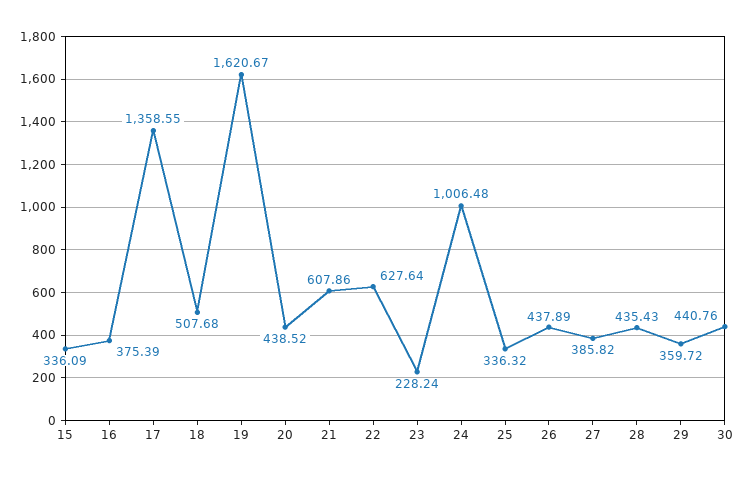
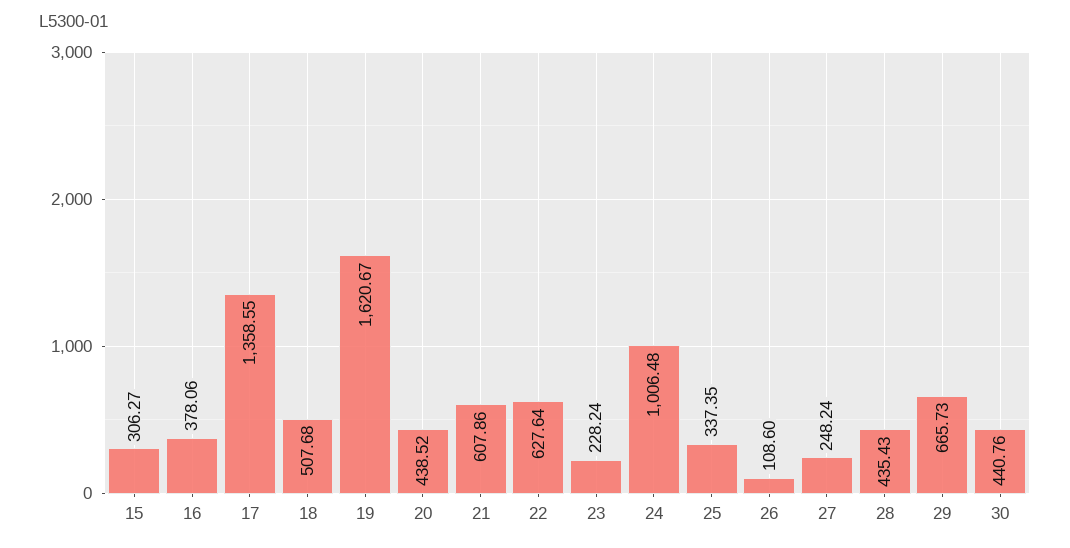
  {
-   "15": 336.09,
+   "15": 306.27,
-   "16": 375.39,
+   "16": 378.06,
    "17": 1358.55,
    "18": 507.68,
    "19": 1620.67,
    "20": 438.52,
    "21": 607.86,
    "22": 627.64,
    "23": 228.24,
    "24": 1006.48,
-   "25": 336.32,
+   "25": 337.35,
-   "26": 437.89,
+   "26": 108.6,
-   "27": 385.82,
+   "27": 248.24,
    "28": 435.43,
-   "29": 359.72,
+   "29": 665.73,
    "30": 440.76
  }

